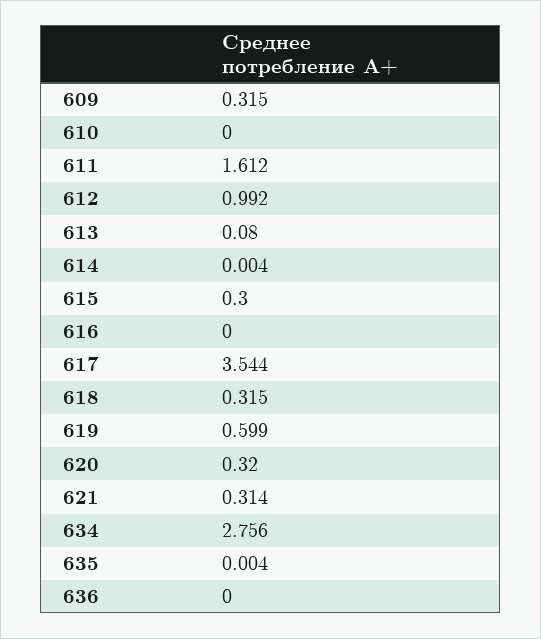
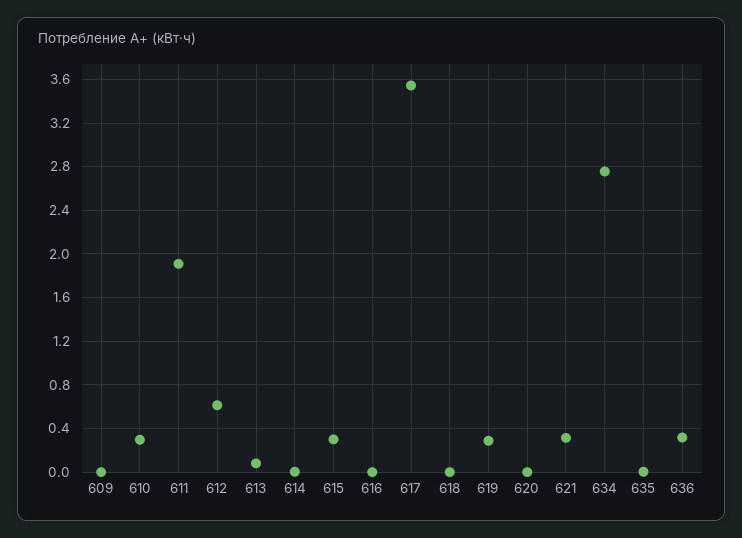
  {
-   "609": 0.315,
+   "609": 0,
-   "610": 0,
+   "610": 0.3,
-   "611": 1.612,
+   "611": 1.9,
-   "612": 0.992,
+   "612": 0.6,
    "613": 0.08,
    "614": 0.004,
    "615": 0.3,
    "616": 0,
    "617": 3.544,
-   "618": 0.315,
+   "618": 0,
-   "619": 0.599,
+   "619": 0.3,
-   "620": 0.32,
+   "620": 0,
    "621": 0.314,
    "634": 2.756,
    "635": 0.004,
-   "636": 0
+   "636": 0.3
  }

